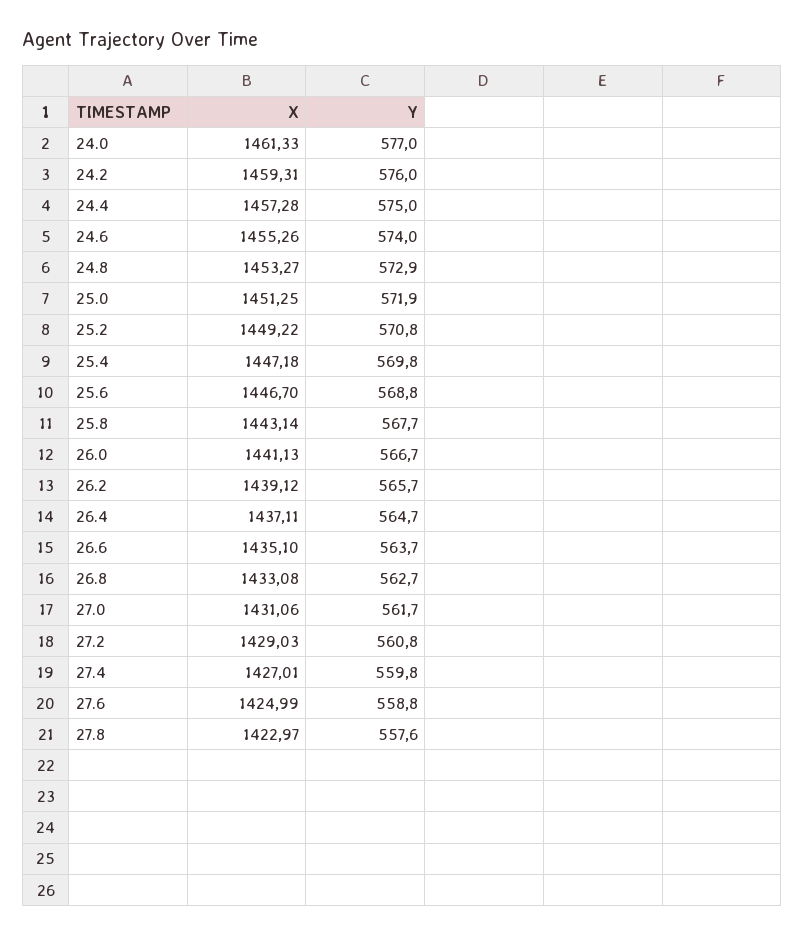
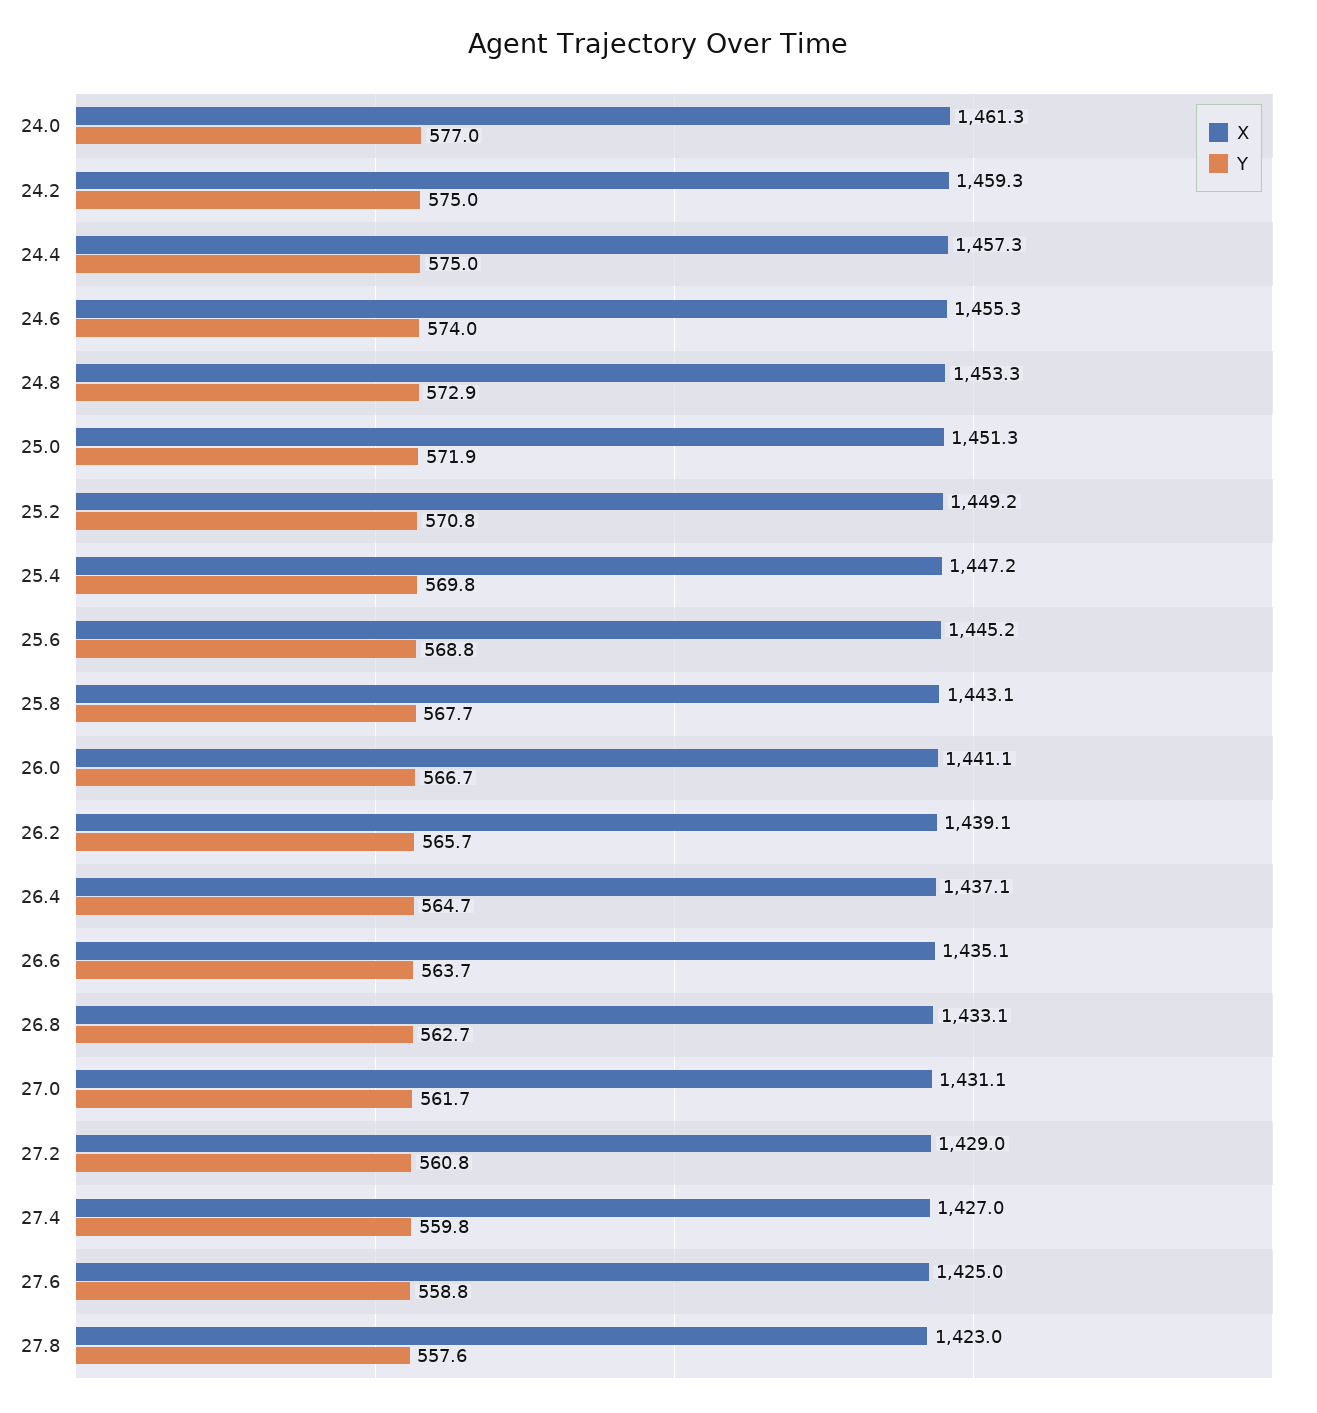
  {
    "X": {
      "24.0": 1461.33,
      "24.2": 1459.31,
      "24.4": 1457.28,
      "24.6": 1455.26,
      "24.8": 1453.27,
      "25.0": 1451.25,
      "25.2": 1449.22,
      "25.4": 1447.18,
-     "25.6": 1446.7,
+     "25.6": 1445.2,
      "25.8": 1443.14,
      "26.0": 1441.13,
      "26.2": 1439.12,
      "26.4": 1437.11,
      "26.6": 1435.1,
      "26.8": 1433.08,
      "27.0": 1431.06,
      "27.2": 1429.03,
      "27.4": 1427.01,
      "27.6": 1424.99,
      "27.8": 1422.97
    },
    "Y": {
      "24.0": 577,
-     "24.2": 576,
+     "24.2": 575,
      "24.4": 575,
      "24.6": 574,
      "24.8": 572.9,
      "25.0": 571.9,
      "25.2": 570.8,
      "25.4": 569.8,
      "25.6": 568.8,
      "25.8": 567.7,
      "26.0": 566.7,
      "26.2": 565.7,
      "26.4": 564.7,
      "26.6": 563.7,
      "26.8": 562.7,
      "27.0": 561.7,
      "27.2": 560.8,
      "27.4": 559.8,
      "27.6": 558.8,
      "27.8": 557.6
    }
  }

